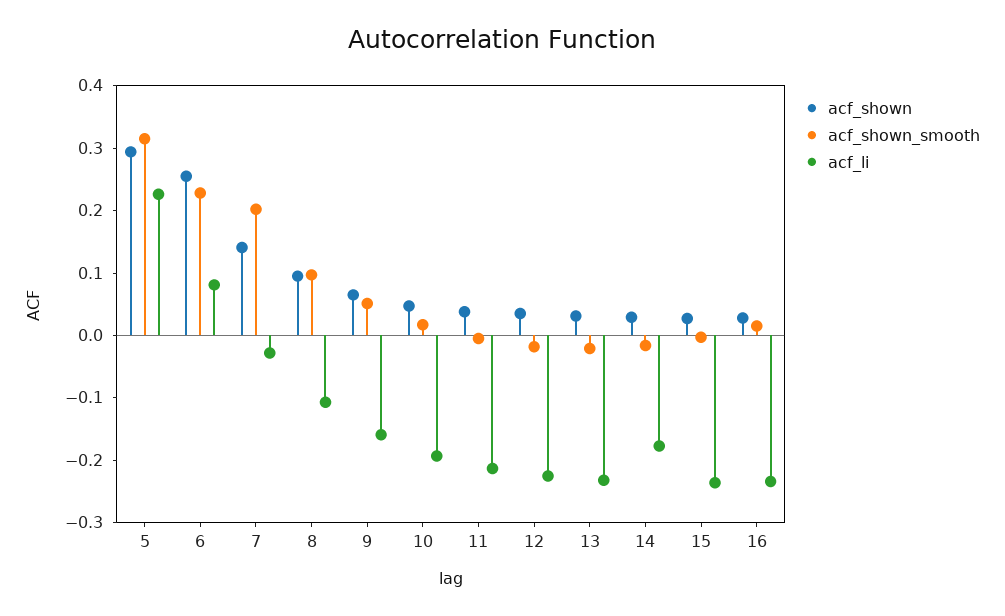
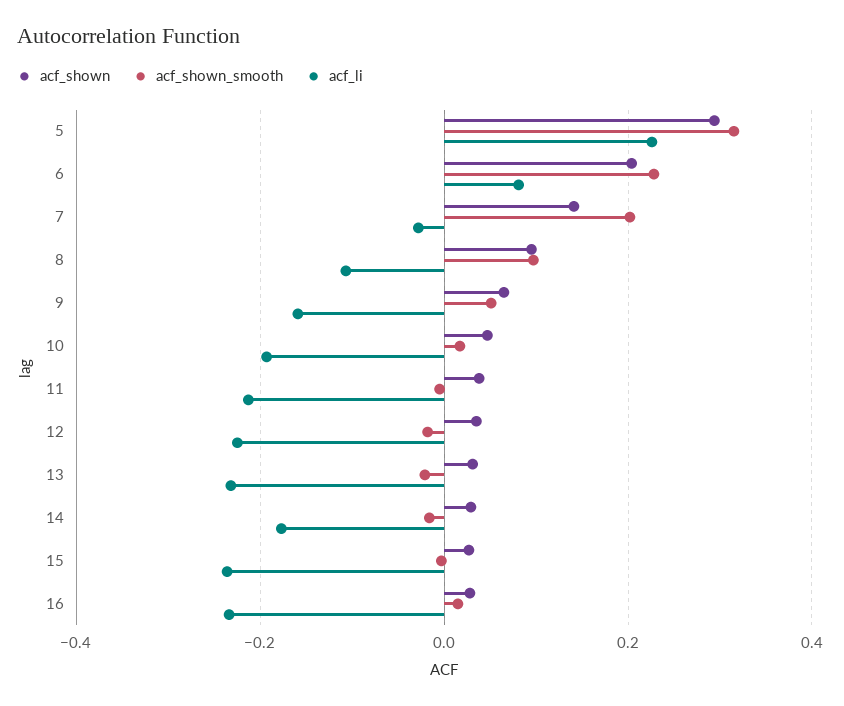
  {
    "acf_shown": {
      "5": 0.3,
-     "6": 0.26,
+     "6": 0.2,
      "7": 0.14,
      "8": 0.1,
      "9": 0.06,
      "10": 0.04,
      "11": 0.04,
      "12": 0.04,
      "13": 0.04,
      "14": 0.02,
      "15": 0.02,
      "16": 0.02
    },
    "acf_shown_smooth": {
      "5": 0.32,
      "6": 0.22,
      "7": 0.2,
      "8": 0.1,
      "9": 0.06,
      "10": 0.02,
      "11": 0,
      "12": -0.02,
      "13": -0.02,
      "14": -0.02,
      "15": 0,
      "16": 0.02
    },
    "acf_li": {
      "5": 0.22,
      "6": 0.08,
      "7": -0.02,
      "8": -0.1,
      "9": -0.16,
      "10": -0.2,
      "11": -0.22,
      "12": -0.22,
      "13": -0.24,
      "14": -0.18,
      "15": -0.24,
      "16": -0.24
    }
  }

